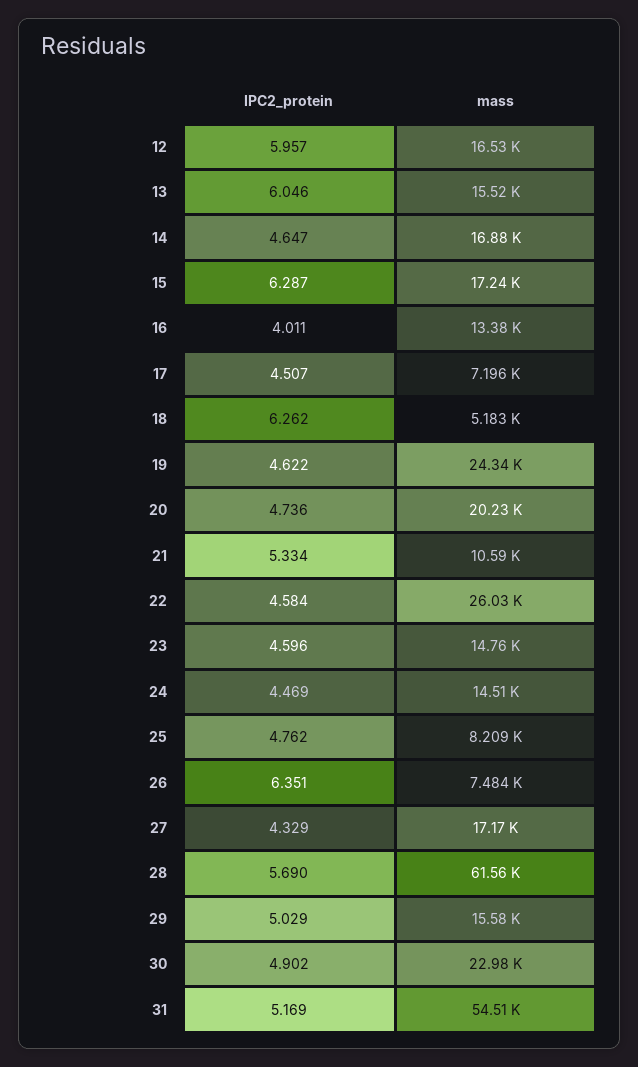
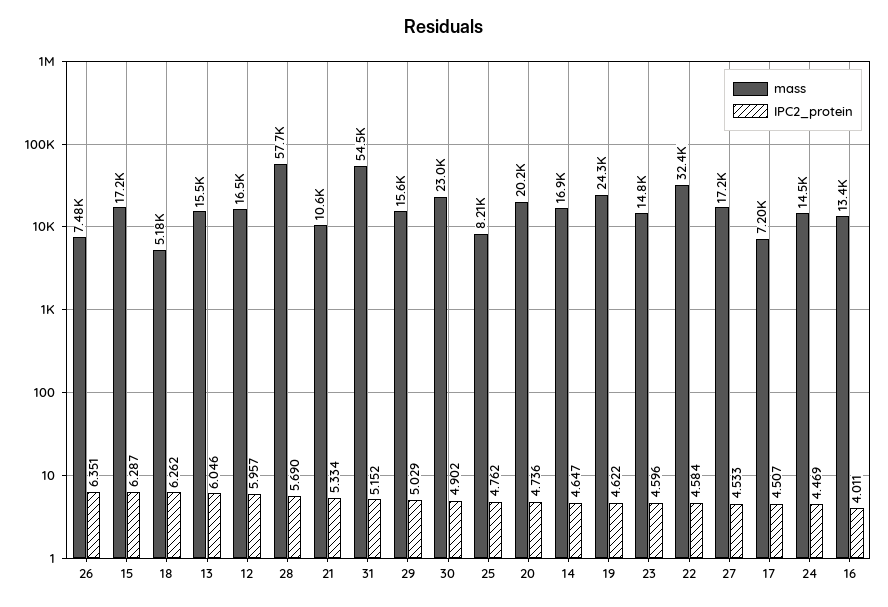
  {
    "IPC2_protein": {
      "12": 5.957,
      "13": 6.046,
      "14": 4.647,
      "15": 6.287,
      "16": 4.011,
      "17": 4.507,
      "18": 6.262,
      "19": 4.622,
      "20": 4.736,
      "21": 5.334,
      "22": 4.584,
      "23": 4.596,
      "24": 4.469,
      "25": 4.762,
      "26": 6.351,
-     "27": 4.329,
+     "27": 4.533,
      "28": 5.69,
      "29": 5.029,
      "30": 4.902,
-     "31": 5.169
+     "31": 5.152
    },
    "mass": {
      "12": 16530,
      "13": 15520,
      "14": 16880,
      "15": 17240,
      "16": 13380,
      "17": 7196,
      "18": 5183,
      "19": 24340,
      "20": 20230,
      "21": 10590,
-     "22": 26030,
+     "22": 32400,
      "23": 14760,
      "24": 14510,
      "25": 8209,
      "26": 7484,
      "27": 17170,
-     "28": 61560,
+     "28": 57700,
      "29": 15580,
      "30": 22980,
      "31": 54510
    }
  }

